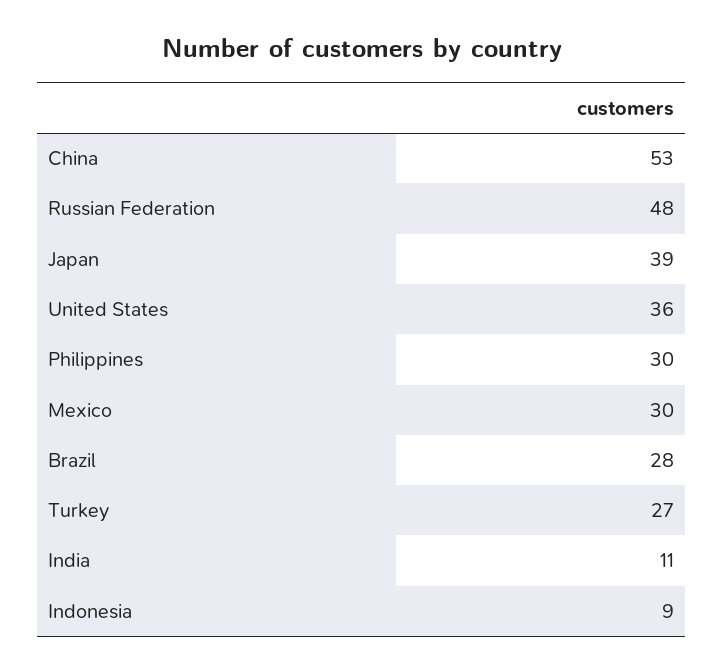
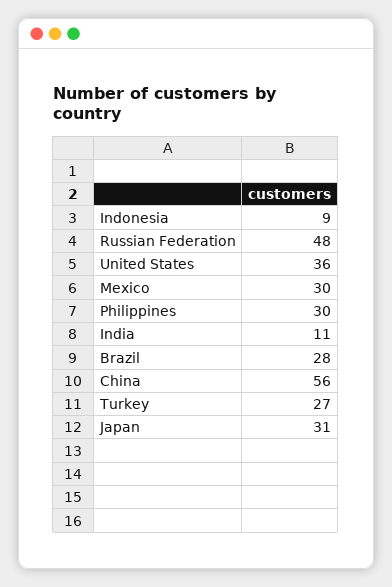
  {
-   "China": 53,
+   "China": 56,
    "Russian Federation": 48,
-   "Japan": 39,
+   "Japan": 31,
    "United States": 36,
    "Philippines": 30,
    "Mexico": 30,
    "Brazil": 28,
    "Turkey": 27,
    "India": 11,
    "Indonesia": 9
  }

